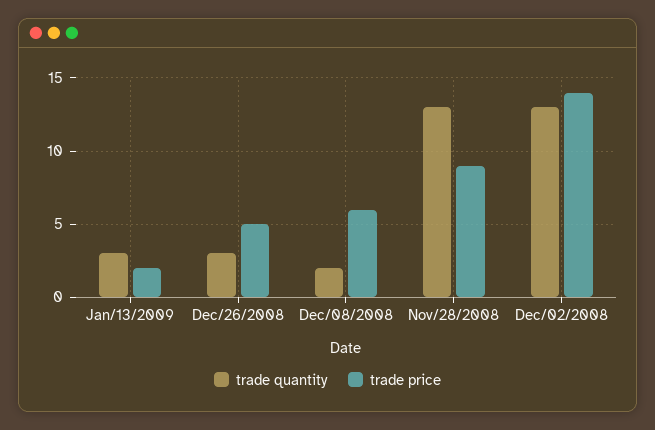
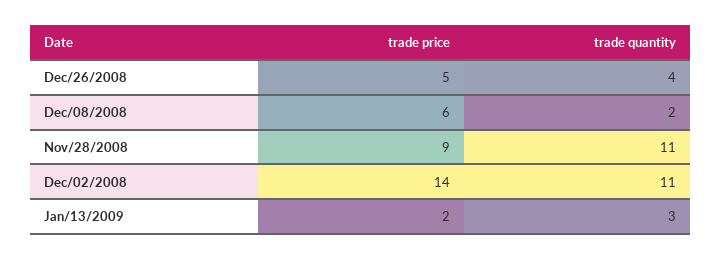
  {
    "trade quantity": {
      "Jan/13/2009": 3,
-     "Dec/26/2008": 3,
+     "Dec/26/2008": 4,
      "Dec/08/2008": 2,
-     "Nov/28/2008": 13,
+     "Nov/28/2008": 11,
-     "Dec/02/2008": 13
+     "Dec/02/2008": 11
    },
    "trade price": {
      "Jan/13/2009": 2,
      "Dec/26/2008": 5,
      "Dec/08/2008": 6,
      "Nov/28/2008": 9,
      "Dec/02/2008": 14
    }
  }

